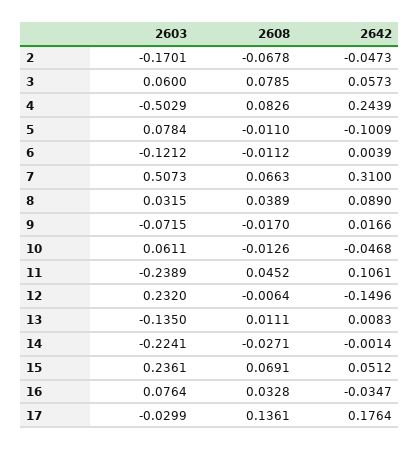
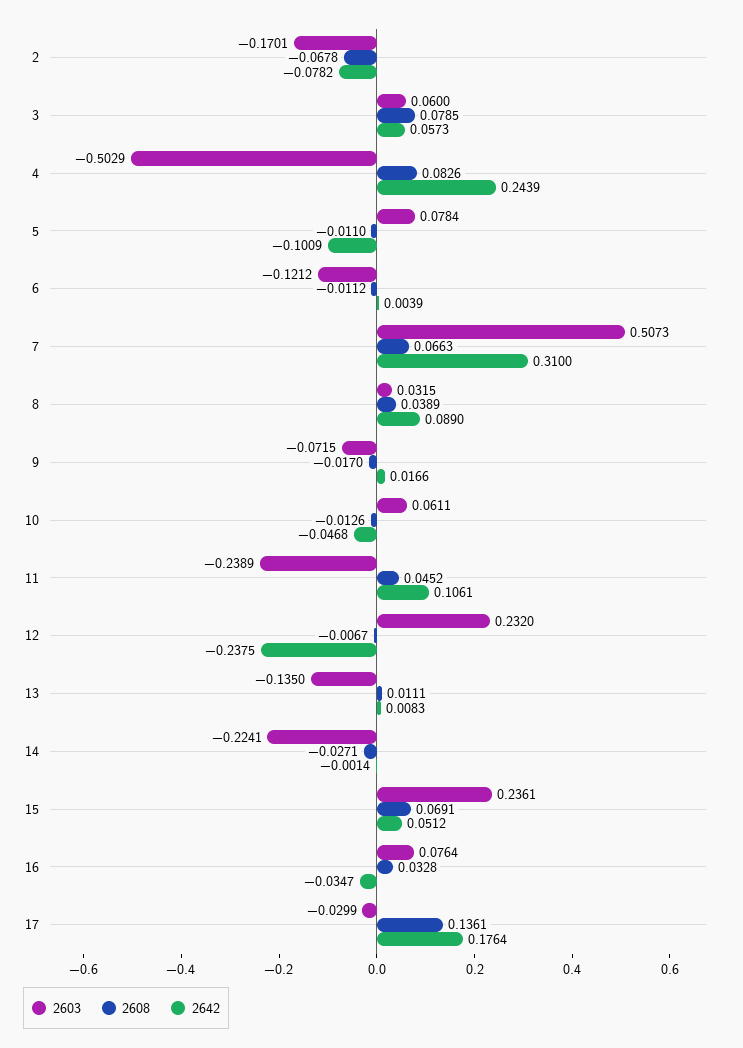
  {
    "2603": {
      "2": -0.1701,
      "3": 0.06,
      "4": -0.5029,
      "5": 0.0784,
      "6": -0.1212,
      "7": 0.5073,
      "8": 0.0315,
      "9": -0.0715,
      "10": 0.0611,
      "11": -0.2389,
      "12": 0.232,
      "13": -0.135,
      "14": -0.2241,
      "15": 0.2361,
      "16": 0.0764,
      "17": -0.0299
    },
    "2608": {
      "2": -0.0678,
      "3": 0.0785,
      "4": 0.0826,
      "5": -0.011,
      "6": -0.0112,
      "7": 0.0663,
      "8": 0.0389,
      "9": -0.017,
      "10": -0.0126,
      "11": 0.0452,
-     "12": -0.0064,
+     "12": -0.0067,
      "13": 0.0111,
      "14": -0.0271,
      "15": 0.0691,
      "16": 0.0328,
      "17": 0.1361
    },
    "2642": {
-     "2": -0.0473,
+     "2": -0.0782,
      "3": 0.0573,
      "4": 0.2439,
      "5": -0.1009,
      "6": 0.0039,
      "7": 0.31,
      "8": 0.089,
      "9": 0.0166,
      "10": -0.0468,
      "11": 0.1061,
-     "12": -0.1496,
+     "12": -0.2375,
      "13": 0.0083,
      "14": -0.0014,
      "15": 0.0512,
      "16": -0.0347,
      "17": 0.1764
    }
  }

